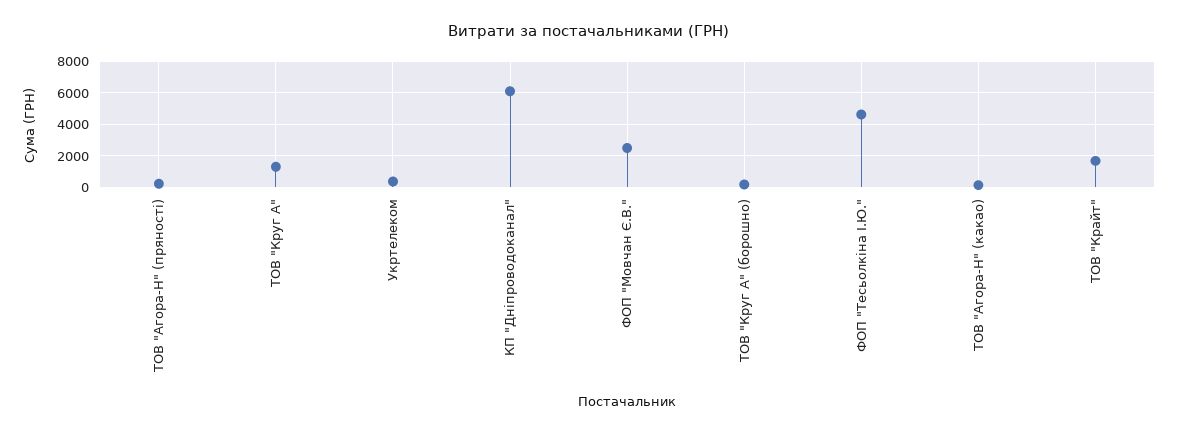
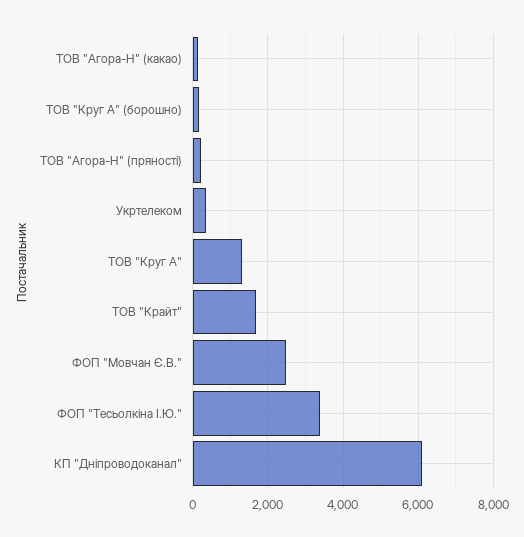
  {
    "ТОВ \"Агора-Н\" (пряності)": 200,
    "ТОВ \"Круг А\"": 1200,
    "Укртелеком": 400,
    "КП \"Дніпроводоканал\"": 6200,
    "ФОП \"Мовчан Є.В.\"": 2400,
    "ТОВ \"Круг А\" (борошно)": 200,
-   "ФОП \"Тесьолкіна І.Ю.\"": 4500,
+   "ФОП \"Тесьолкіна І.Ю.\"": 3400,
    "ТОВ \"Агора-Н\" (какао)": 200,
    "ТОВ \"Крайт\"": 1600
  }

